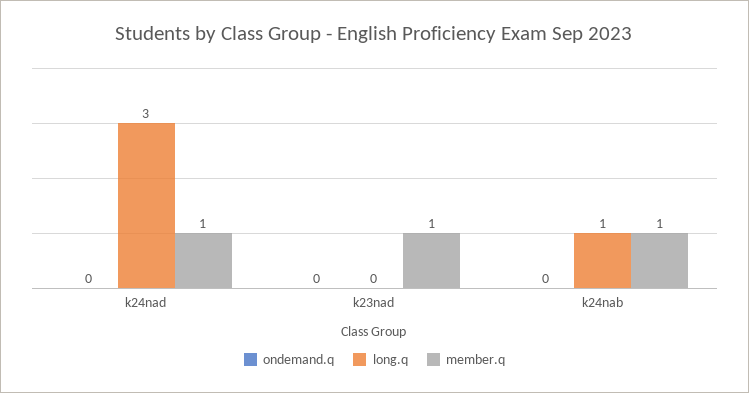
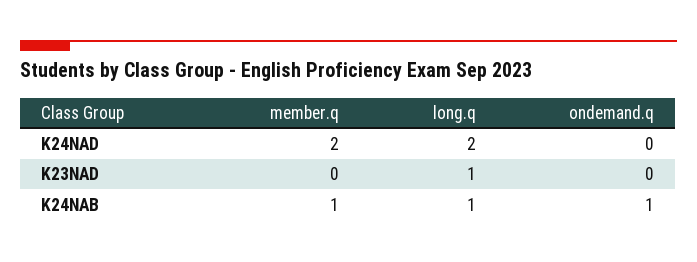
  {
    "ondemand.q": {
      "k24nad": 0,
      "k23nad": 0,
-     "k24nab": 0
+     "k24nab": 1
    },
    "long.q": {
-     "k24nad": 3,
+     "k24nad": 2,
-     "k23nad": 0,
+     "k23nad": 1,
      "k24nab": 1
    },
    "member.q": {
-     "k24nad": 1,
+     "k24nad": 2,
-     "k23nad": 1,
+     "k23nad": 0,
      "k24nab": 1
    }
  }

